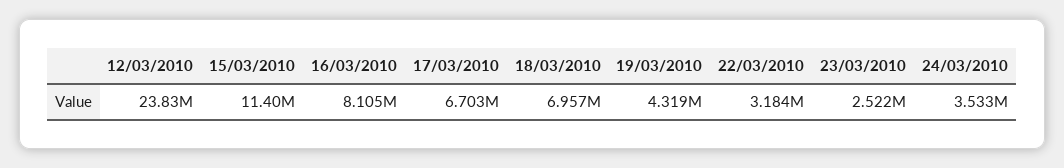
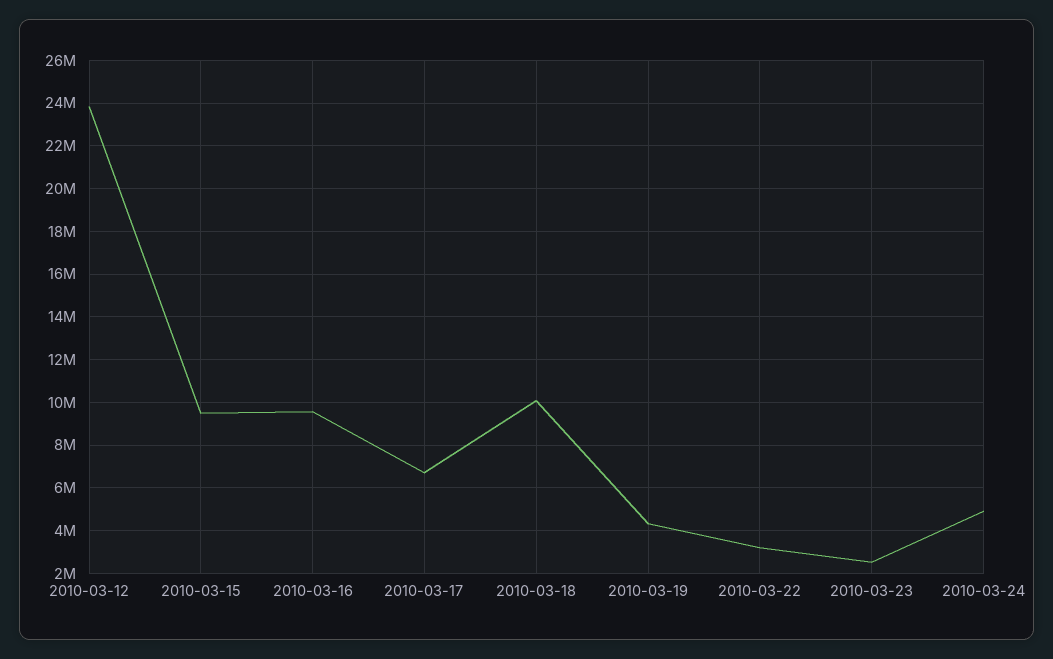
  {
    "12/03/2010": 23830000,
-   "15/03/2010": 11400000,
+   "15/03/2010": 9500000,
-   "16/03/2010": 8105000,
+   "16/03/2010": 9500000,
    "17/03/2010": 6703000,
-   "18/03/2010": 6957000,
+   "18/03/2010": 10000000,
    "19/03/2010": 4319000,
    "22/03/2010": 3184000,
    "23/03/2010": 2522000,
-   "24/03/2010": 3533000
+   "24/03/2010": 5000000
  }

